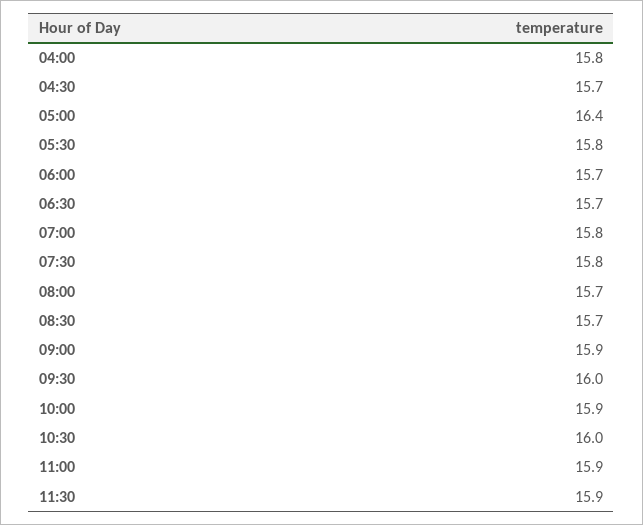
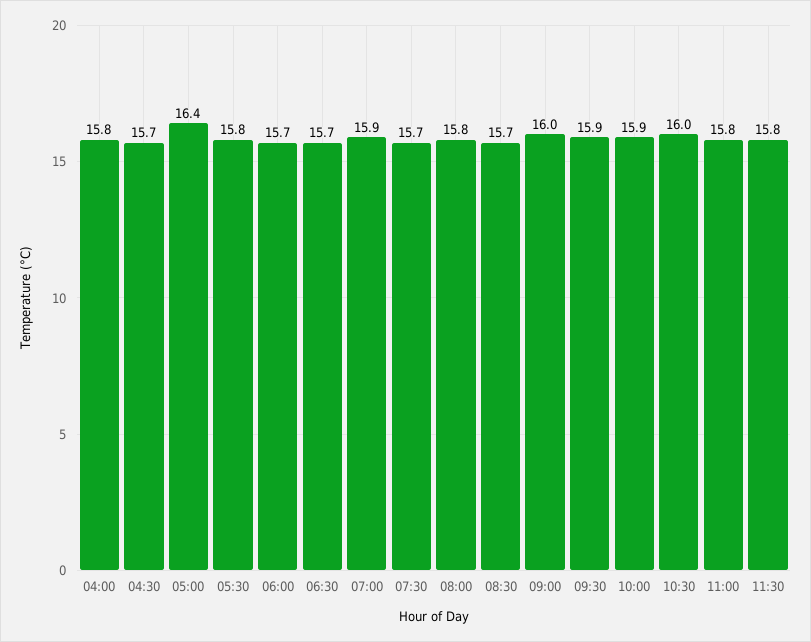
  {
    "04:00": 15.8,
    "04:30": 15.7,
    "05:00": 16.4,
    "05:30": 15.8,
    "06:00": 15.7,
    "06:30": 15.7,
-   "07:00": 15.8,
+   "07:00": 15.9,
-   "07:30": 15.8,
+   "07:30": 15.7,
-   "08:00": 15.7,
+   "08:00": 15.8,
    "08:30": 15.7,
-   "09:00": 15.9,
+   "09:00": 16,
-   "09:30": 16,
+   "09:30": 15.9,
    "10:00": 15.9,
    "10:30": 16,
-   "11:00": 15.9,
+   "11:00": 15.8,
-   "11:30": 15.9
+   "11:30": 15.8
  }

